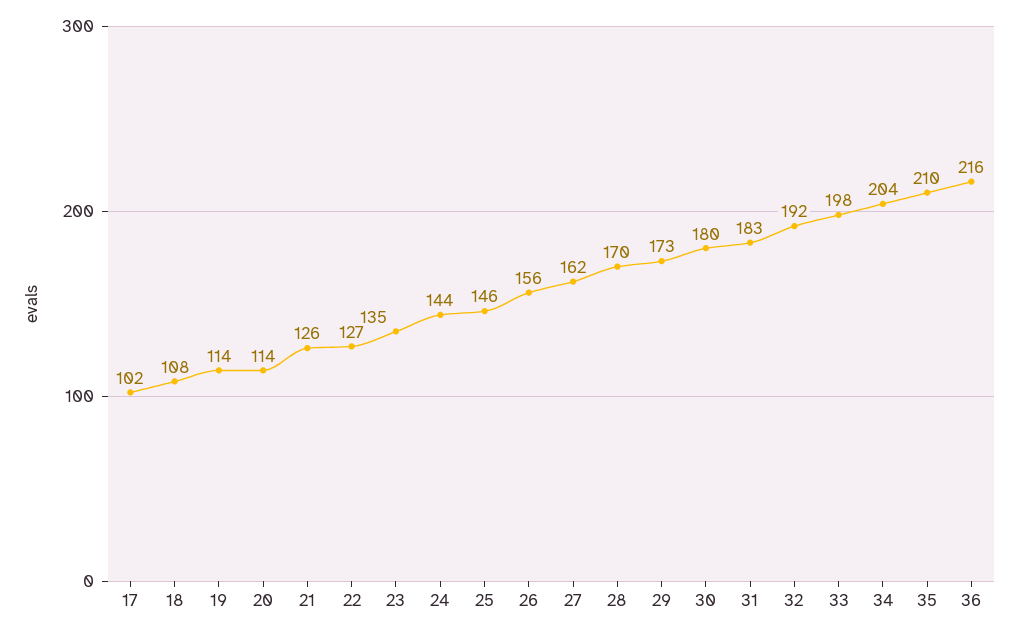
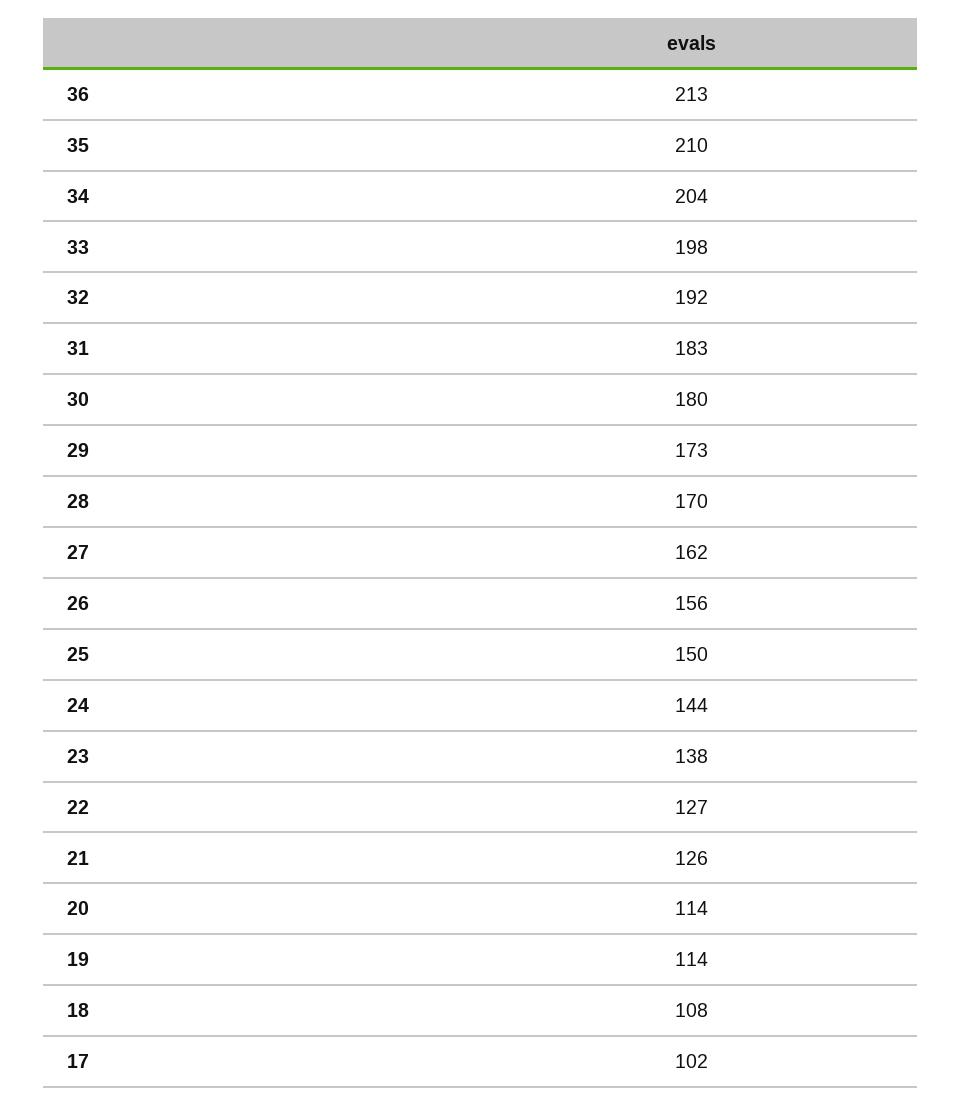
  {
    "17": 102,
    "18": 108,
    "19": 114,
    "20": 114,
    "21": 126,
    "22": 127,
-   "23": 135,
+   "23": 138,
    "24": 144,
-   "25": 146,
+   "25": 150,
    "26": 156,
    "27": 162,
    "28": 170,
    "29": 173,
    "30": 180,
    "31": 183,
    "32": 192,
    "33": 198,
    "34": 204,
    "35": 210,
-   "36": 216
+   "36": 213
  }

